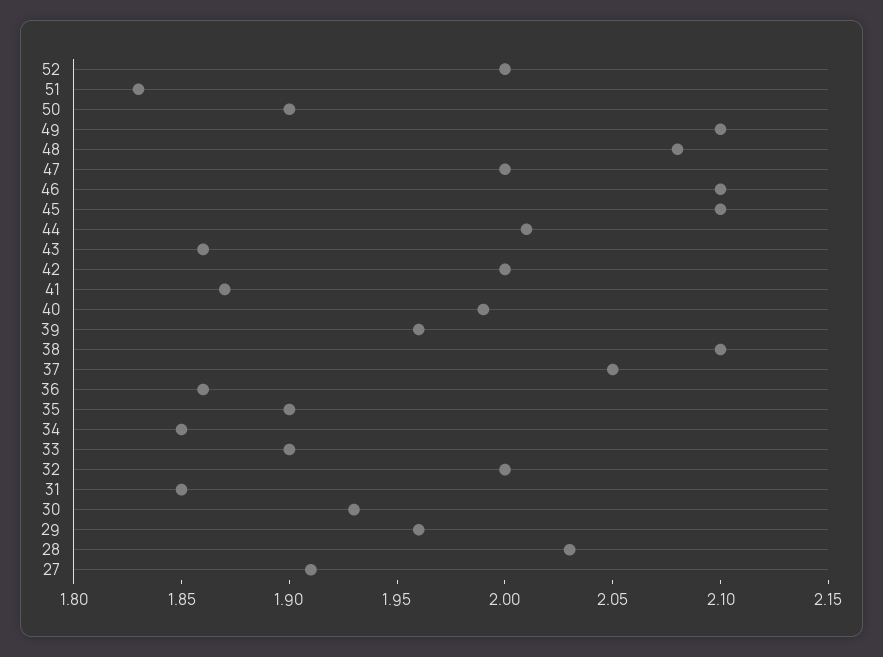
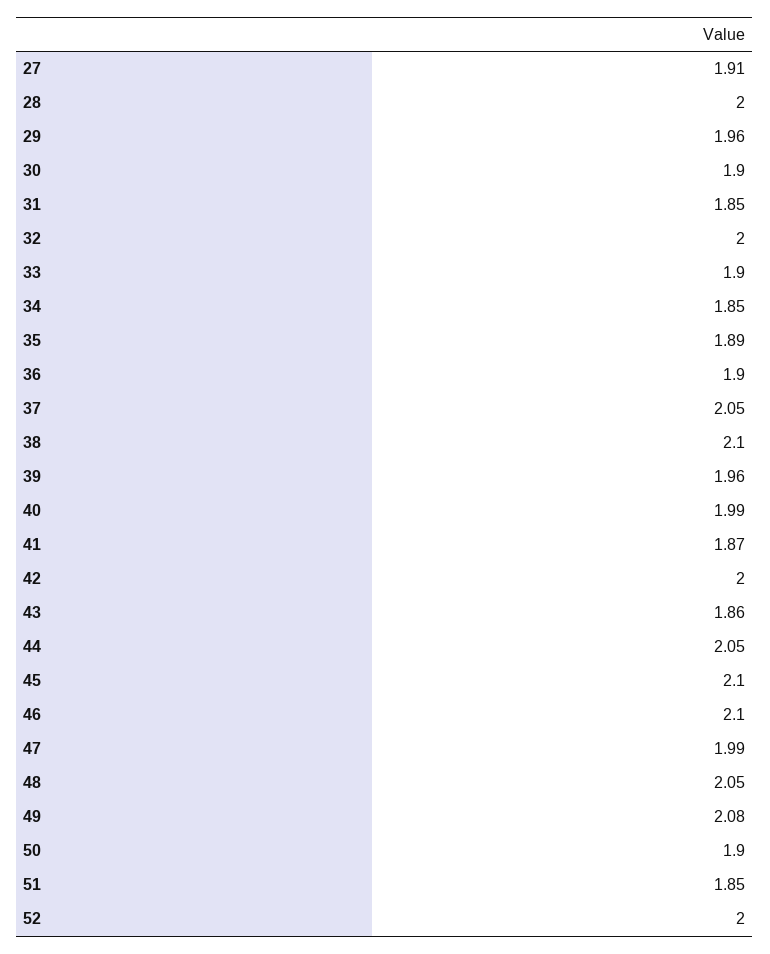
  {
    "52": 2,
-   "51": 1.83,
+   "51": 1.85,
    "50": 1.9,
-   "49": 2.1,
+   "49": 2.08,
-   "48": 2.08,
+   "48": 2.05,
-   "47": 2,
+   "47": 1.99,
    "46": 2.1,
    "45": 2.1,
-   "44": 2.01,
+   "44": 2.05,
    "43": 1.86,
    "42": 2,
    "41": 1.87,
    "40": 1.99,
    "39": 1.96,
    "38": 2.1,
    "37": 2.05,
-   "36": 1.86,
+   "36": 1.9,
-   "35": 1.9,
+   "35": 1.89,
    "34": 1.85,
    "33": 1.9,
    "32": 2,
    "31": 1.85,
-   "30": 1.93,
+   "30": 1.9,
    "29": 1.96,
-   "28": 2.03,
+   "28": 2,
    "27": 1.91
  }

